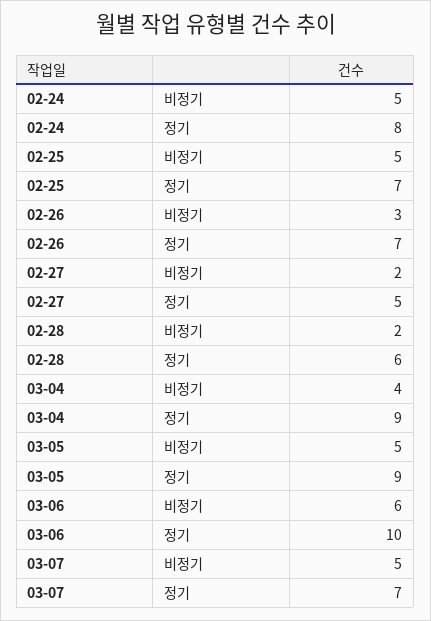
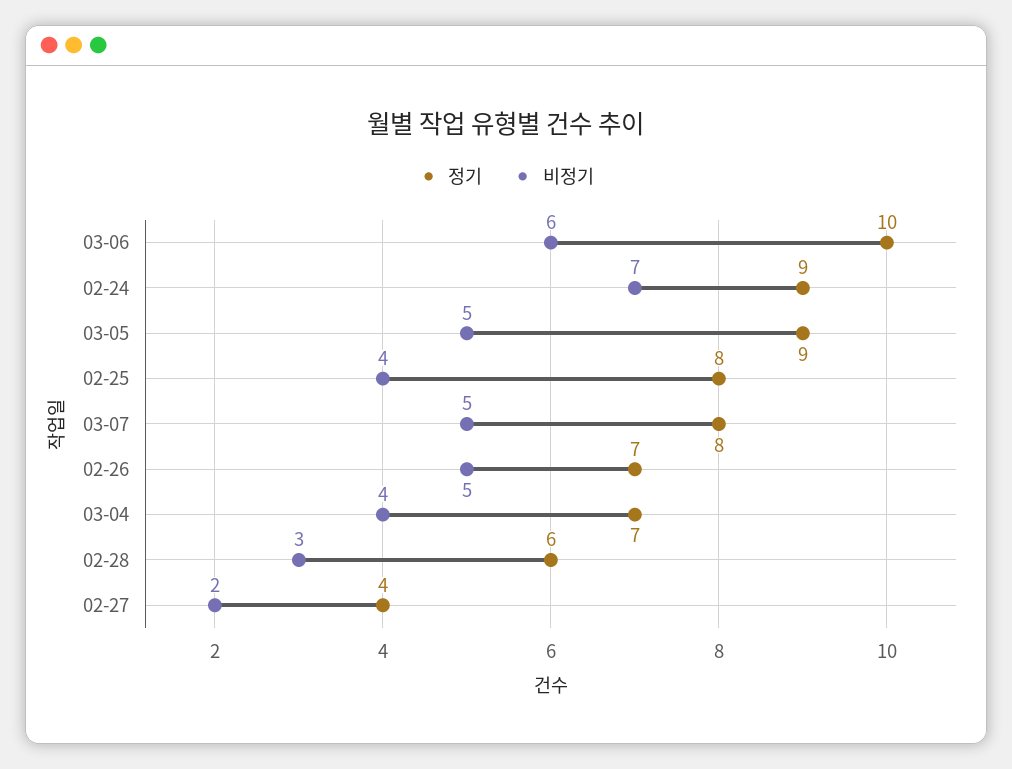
  {
    "비정기": {
-     "02-24": 5,
+     "02-24": 7,
-     "02-25": 5,
+     "02-25": 4,
-     "02-26": 3,
+     "02-26": 5,
      "02-27": 2,
-     "02-28": 2,
+     "02-28": 3,
      "03-04": 4,
      "03-05": 5,
      "03-06": 6,
      "03-07": 5
    },
    "정기": {
-     "02-24": 8,
+     "02-24": 9,
-     "02-25": 7,
+     "02-25": 8,
      "02-26": 7,
-     "02-27": 5,
+     "02-27": 4,
      "02-28": 6,
-     "03-04": 9,
+     "03-04": 7,
      "03-05": 9,
      "03-06": 10,
-     "03-07": 7
+     "03-07": 8
    }
  }

